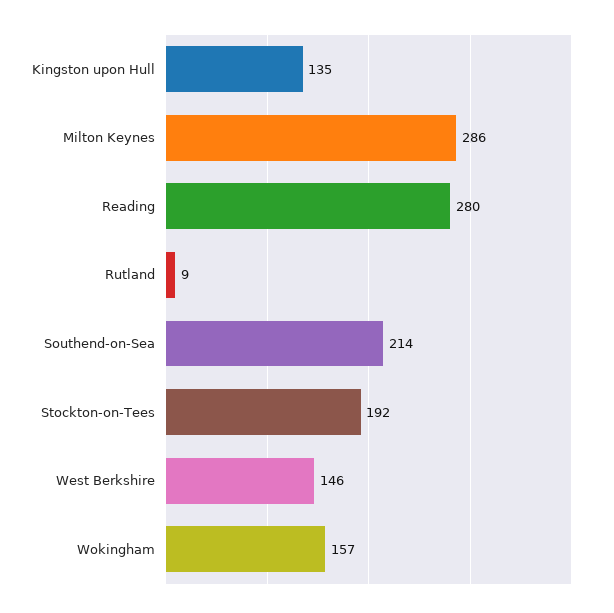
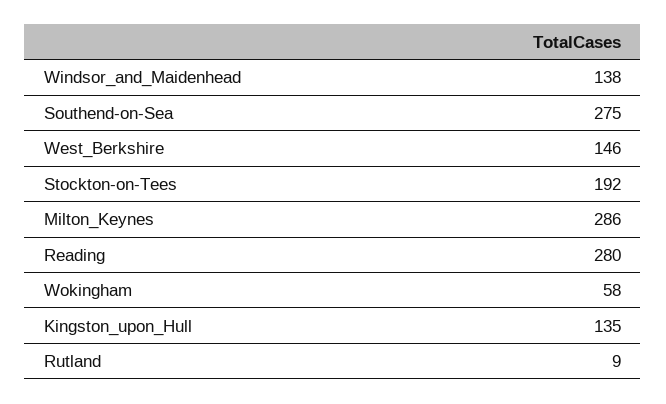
  {
    "Kingston upon Hull": 135,
    "Milton Keynes": 286,
    "Reading": 280,
    "Rutland": 9,
-   "Southend-on-Sea": 214,
+   "Southend-on-Sea": 275,
    "Stockton-on-Tees": 192,
    "West Berkshire": 146,
-   "Wokingham": 157
+   "Wokingham": 58,
+   "Windsor_and_Maidenhead": 138
  }

